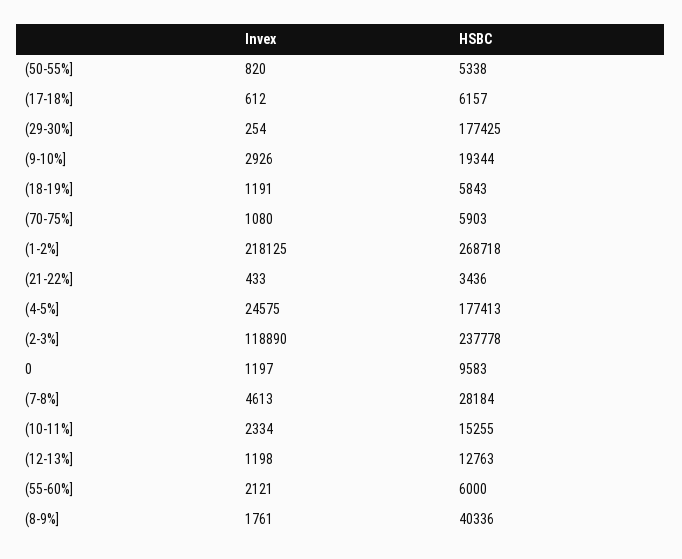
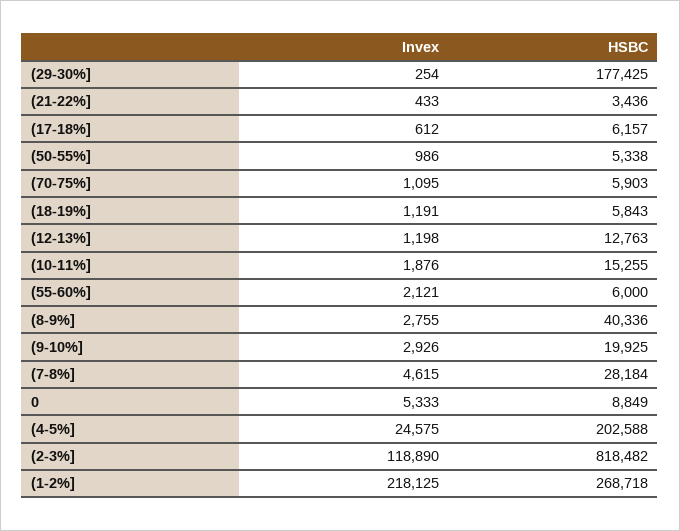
  {
    "Invex": {
-     "(50-55%]": 820,
+     "(50-55%]": 986,
      "(17-18%]": 612,
      "(29-30%]": 254,
      "(9-10%]": 2926,
      "(18-19%]": 1191,
-     "(70-75%]": 1080,
+     "(70-75%]": 1095,
      "(1-2%]": 218125,
      "(21-22%]": 433,
      "(4-5%]": 24575,
      "(2-3%]": 118890,
-     "0": 1197,
+     "0": 5333,
-     "(7-8%]": 4613,
+     "(7-8%]": 4615,
-     "(10-11%]": 2334,
+     "(10-11%]": 1876,
      "(12-13%]": 1198,
      "(55-60%]": 2121,
-     "(8-9%]": 1761
+     "(8-9%]": 2755
    },
    "HSBC": {
      "(50-55%]": 5338,
      "(17-18%]": 6157,
      "(29-30%]": 177425,
-     "(9-10%]": 19344,
+     "(9-10%]": 19925,
      "(18-19%]": 5843,
      "(70-75%]": 5903,
      "(1-2%]": 268718,
      "(21-22%]": 3436,
-     "(4-5%]": 177413,
+     "(4-5%]": 202588,
-     "(2-3%]": 237778,
+     "(2-3%]": 818482,
-     "0": 9583,
+     "0": 8849,
      "(7-8%]": 28184,
      "(10-11%]": 15255,
      "(12-13%]": 12763,
      "(55-60%]": 6000,
      "(8-9%]": 40336
    }
  }

